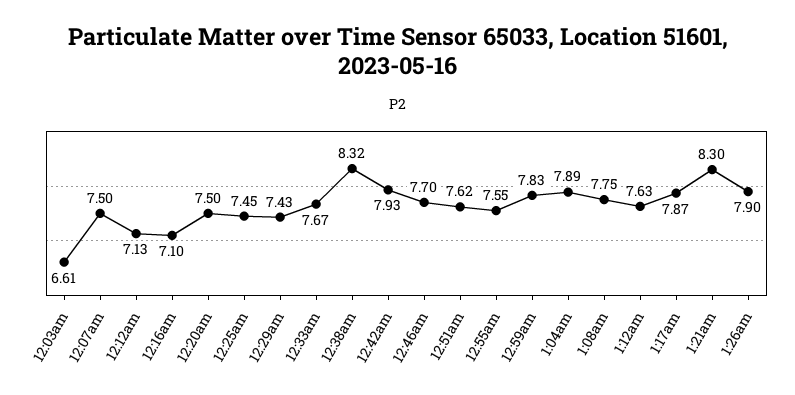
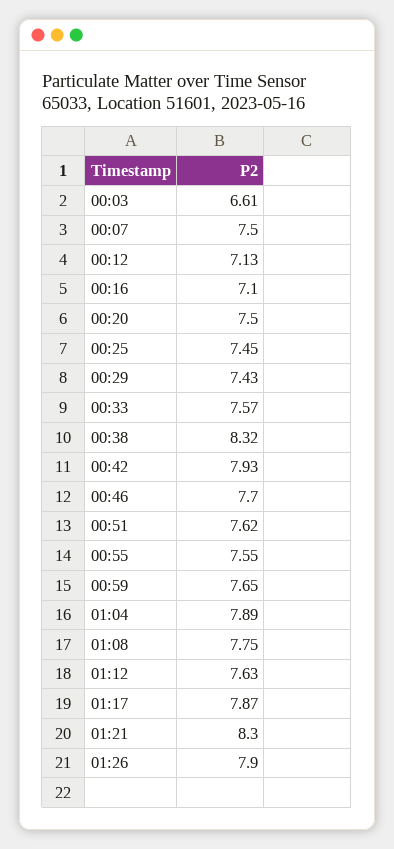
  {
    "12:03am": 6.61,
    "12:07am": 7.5,
    "12:12am": 7.13,
    "12:16am": 7.1,
    "12:20am": 7.5,
    "12:25am": 7.45,
    "12:29am": 7.43,
-   "12:33am": 7.67,
+   "12:33am": 7.57,
    "12:38am": 8.32,
    "12:42am": 7.93,
    "12:46am": 7.7,
    "12:51am": 7.62,
    "12:55am": 7.55,
-   "12:59am": 7.83,
+   "12:59am": 7.65,
    "1:04am": 7.89,
    "1:08am": 7.75,
    "1:12am": 7.63,
    "1:17am": 7.87,
    "1:21am": 8.3,
    "1:26am": 7.9
  }

